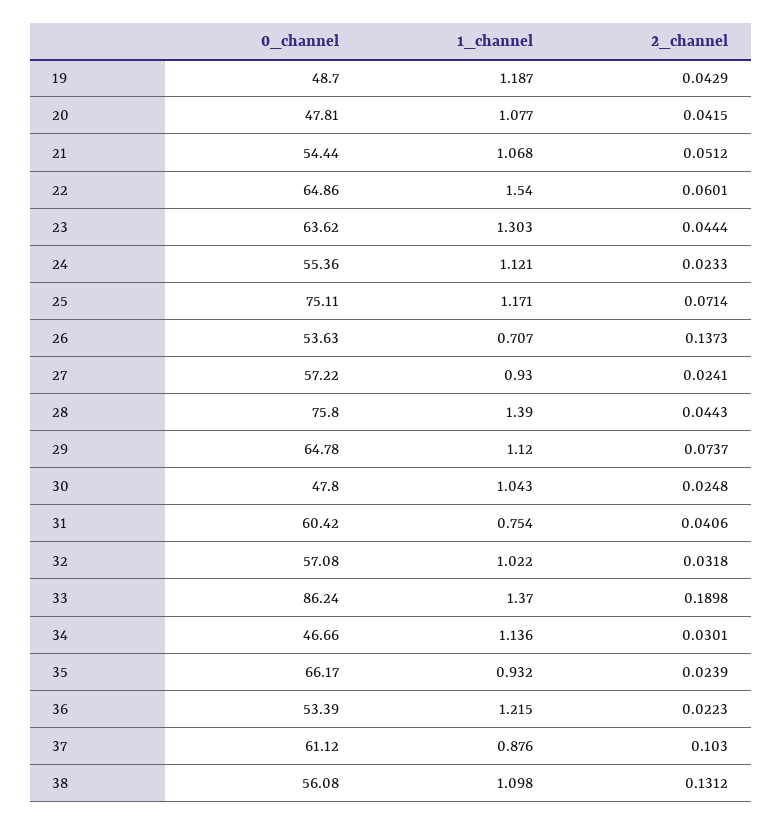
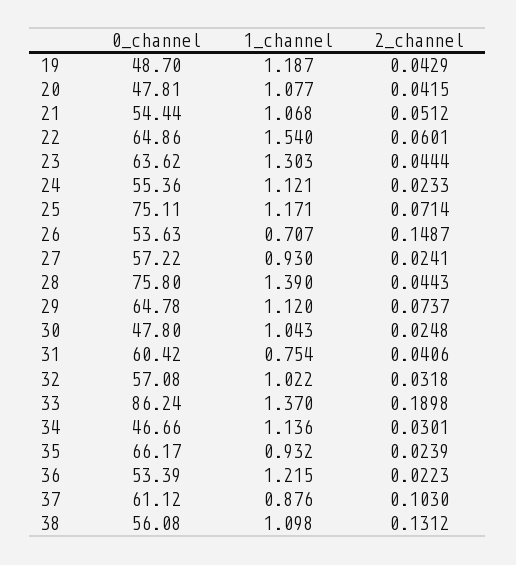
  {
    "0_channel": {
      "19": 48.7,
      "20": 47.81,
      "21": 54.44,
      "22": 64.86,
      "23": 63.62,
      "24": 55.36,
      "25": 75.11,
      "26": 53.63,
      "27": 57.22,
      "28": 75.8,
      "29": 64.78,
      "30": 47.8,
      "31": 60.42,
      "32": 57.08,
      "33": 86.24,
      "34": 46.66,
      "35": 66.17,
      "36": 53.39,
      "37": 61.12,
      "38": 56.08
    },
    "1_channel": {
      "19": 1.187,
      "20": 1.077,
      "21": 1.068,
      "22": 1.54,
      "23": 1.303,
      "24": 1.121,
      "25": 1.171,
      "26": 0.707,
      "27": 0.93,
      "28": 1.39,
      "29": 1.12,
      "30": 1.043,
      "31": 0.754,
      "32": 1.022,
      "33": 1.37,
      "34": 1.136,
      "35": 0.932,
      "36": 1.215,
      "37": 0.876,
      "38": 1.098
    },
    "2_channel": {
      "19": 0.0429,
      "20": 0.0415,
      "21": 0.0512,
      "22": 0.0601,
      "23": 0.0444,
      "24": 0.0233,
      "25": 0.0714,
-     "26": 0.1373,
+     "26": 0.1487,
      "27": 0.0241,
      "28": 0.0443,
      "29": 0.0737,
      "30": 0.0248,
      "31": 0.0406,
      "32": 0.0318,
      "33": 0.1898,
      "34": 0.0301,
      "35": 0.0239,
      "36": 0.0223,
      "37": 0.103,
      "38": 0.1312
    }
  }

